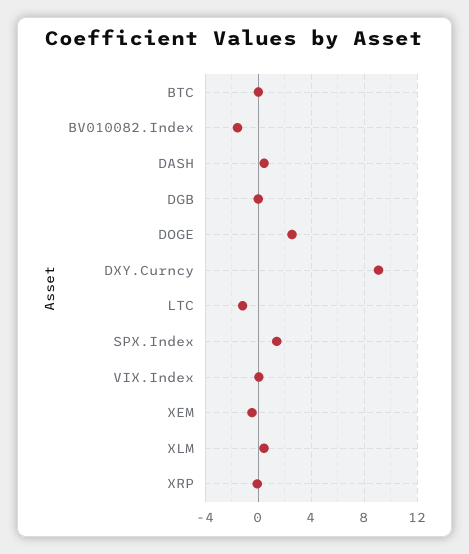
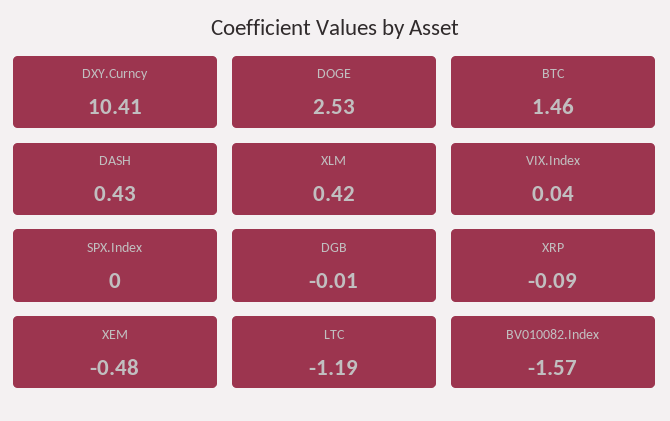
  {
-   "BTC": 0,
+   "BTC": 1.46,
    "BV010082.Index": -1.57,
    "DASH": 0.43,
    "DGB": -0.01,
    "DOGE": 2.53,
-   "DXY.Curncy": 9,
+   "DXY.Curncy": 10.41,
    "LTC": -1.19,
-   "SPX.Index": 1.5,
+   "SPX.Index": 0,
    "VIX.Index": 0.04,
    "XEM": -0.48,
    "XLM": 0.42,
    "XRP": -0.09
  }

